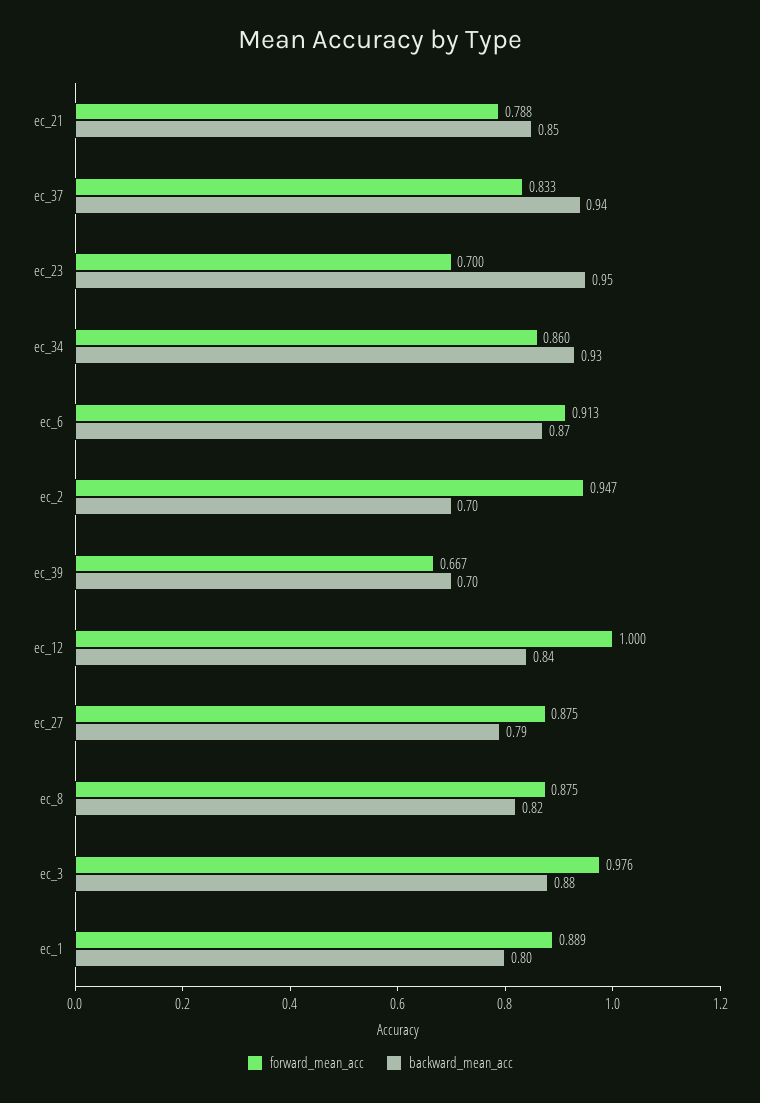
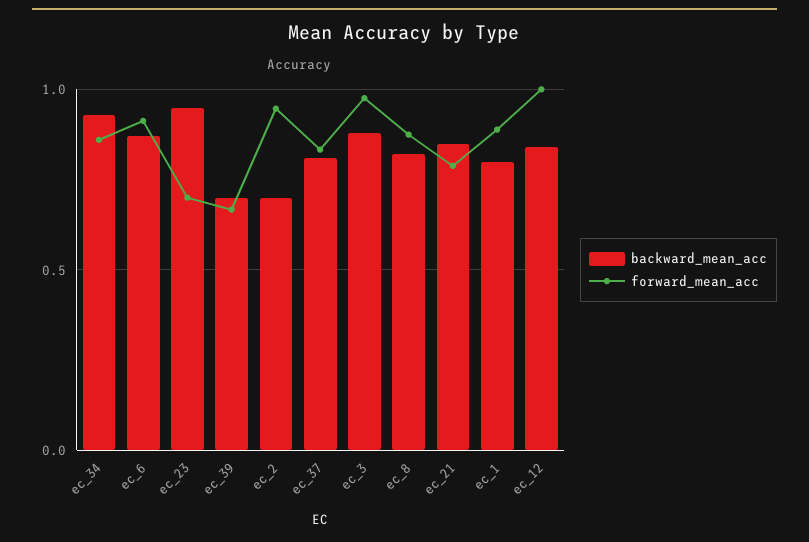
  {
    "forward_mean_acc": {
      "ec_21": 0.788,
      "ec_37": 0.833,
      "ec_23": 0.7,
      "ec_34": 0.86,
      "ec_6": 0.913,
      "ec_2": 0.947,
      "ec_39": 0.667,
      "ec_12": 1,
-     "ec_27": 0.875,
      "ec_8": 0.875,
      "ec_3": 0.976,
      "ec_1": 0.889
    },
    "backward_mean_acc": {
      "ec_21": 0.85,
-     "ec_37": 0.94,
+     "ec_37": 0.8,
      "ec_23": 0.95,
      "ec_34": 0.93,
      "ec_6": 0.87,
      "ec_2": 0.7,
      "ec_39": 0.7,
      "ec_12": 0.84,
-     "ec_27": 0.79,
      "ec_8": 0.82,
      "ec_3": 0.88,
      "ec_1": 0.8
    }
  }

